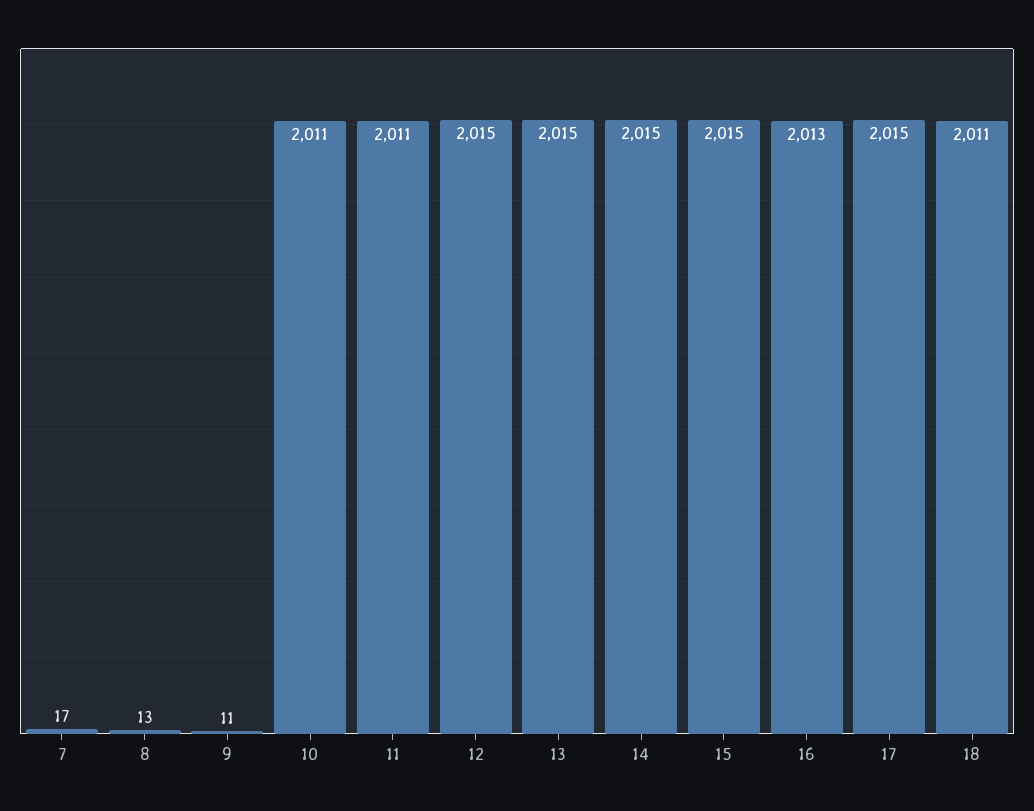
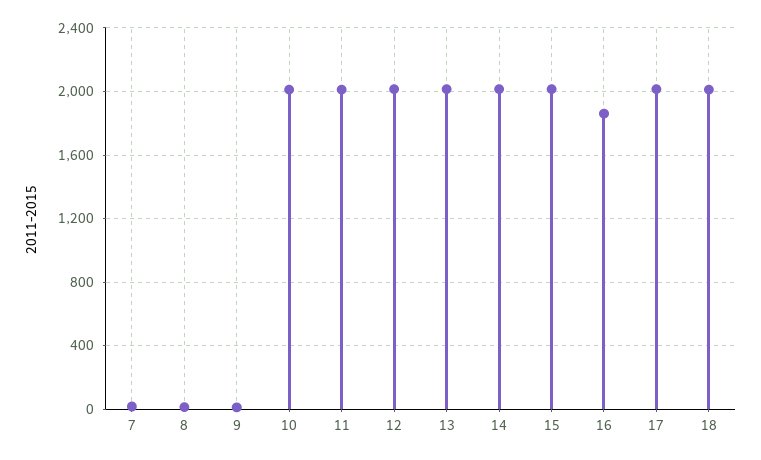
  {
    "7": 17,
    "8": 13,
    "9": 11,
    "10": 2011,
    "11": 2011,
    "12": 2015,
    "13": 2015,
    "14": 2015,
    "15": 2015,
-   "16": 2013,
+   "16": 1850,
    "17": 2015,
    "18": 2011
  }

